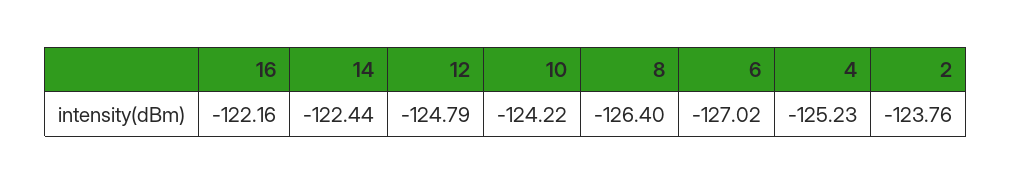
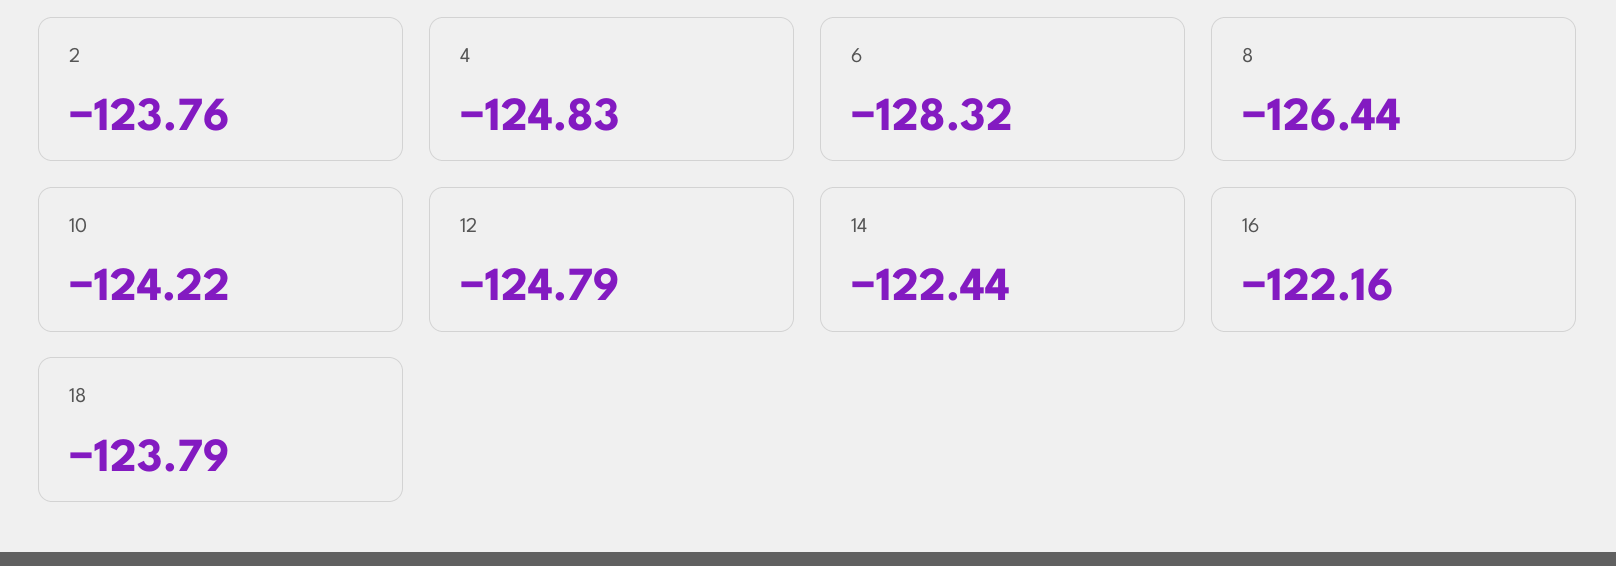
  {
    "16": -122.16,
    "14": -122.44,
    "12": -124.79,
    "10": -124.22,
-   "8": -126.4,
+   "8": -126.44,
-   "6": -127.02,
+   "6": -128.32,
-   "4": -125.23,
+   "4": -124.83,
-   "2": -123.76
+   "2": -123.76,
+   "18": -123.79
  }

